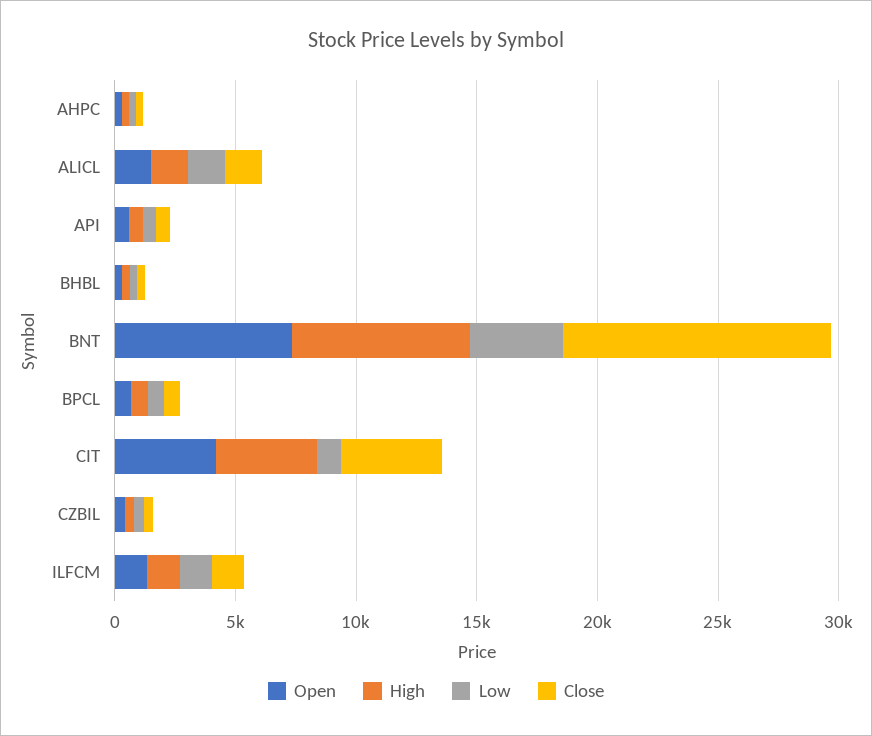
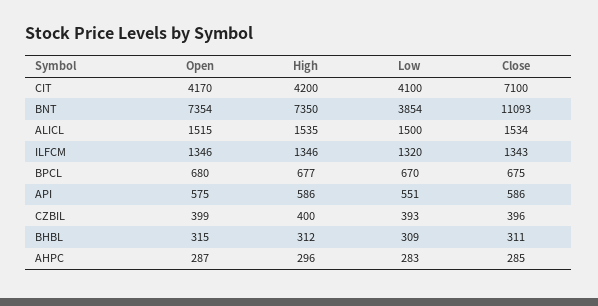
  {
    "Open": {
      "AHPC": 287,
      "ALICL": 1515,
      "API": 575,
      "BHBL": 315,
      "BNT": 7354,
      "BPCL": 680,
      "CIT": 4170,
      "CZBIL": 399,
      "ILFCM": 1346
    },
    "High": {
      "AHPC": 296,
      "ALICL": 1535,
      "API": 586,
      "BHBL": 312,
      "BNT": 7350,
      "BPCL": 677,
      "CIT": 4200,
      "CZBIL": 400,
      "ILFCM": 1346
    },
    "Low": {
      "AHPC": 283,
      "ALICL": 1500,
      "API": 551,
      "BHBL": 309,
      "BNT": 3854,
      "BPCL": 670,
-     "CIT": 1000,
+     "CIT": 4100,
      "CZBIL": 393,
      "ILFCM": 1320
    },
    "Close": {
      "AHPC": 285,
      "ALICL": 1534,
      "API": 586,
      "BHBL": 311,
      "BNT": 11093,
      "BPCL": 675,
-     "CIT": 4000,
+     "CIT": 7100,
      "CZBIL": 396,
      "ILFCM": 1343
    }
  }

